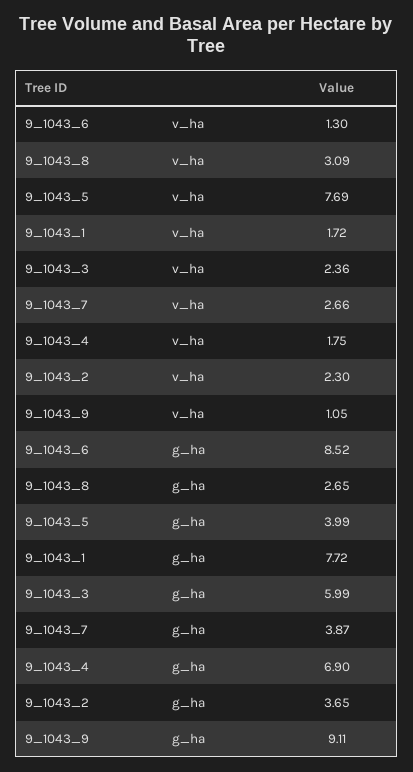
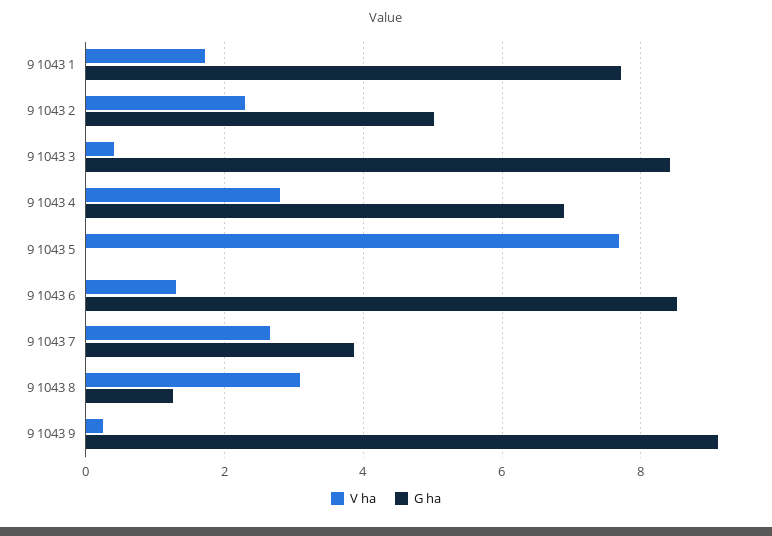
  {
    "v_ha": {
      "9_1043_6": 1.3,
      "9_1043_8": 3.09,
      "9_1043_5": 7.69,
      "9_1043_1": 1.72,
-     "9_1043_3": 2.36,
+     "9_1043_3": 0.4,
      "9_1043_7": 2.66,
-     "9_1043_4": 1.75,
+     "9_1043_4": 2.8,
      "9_1043_2": 2.3,
-     "9_1043_9": 1.05
+     "9_1043_9": 0.2
    },
    "g_ha": {
      "9_1043_6": 8.52,
-     "9_1043_8": 2.65,
+     "9_1043_8": 1.2,
-     "9_1043_5": 3.99,
+     "9_1043_5": 0,
      "9_1043_1": 7.72,
-     "9_1043_3": 5.99,
+     "9_1043_3": 8.4,
      "9_1043_7": 3.87,
      "9_1043_4": 6.9,
-     "9_1043_2": 3.65,
+     "9_1043_2": 5,
      "9_1043_9": 9.11
    }
  }

